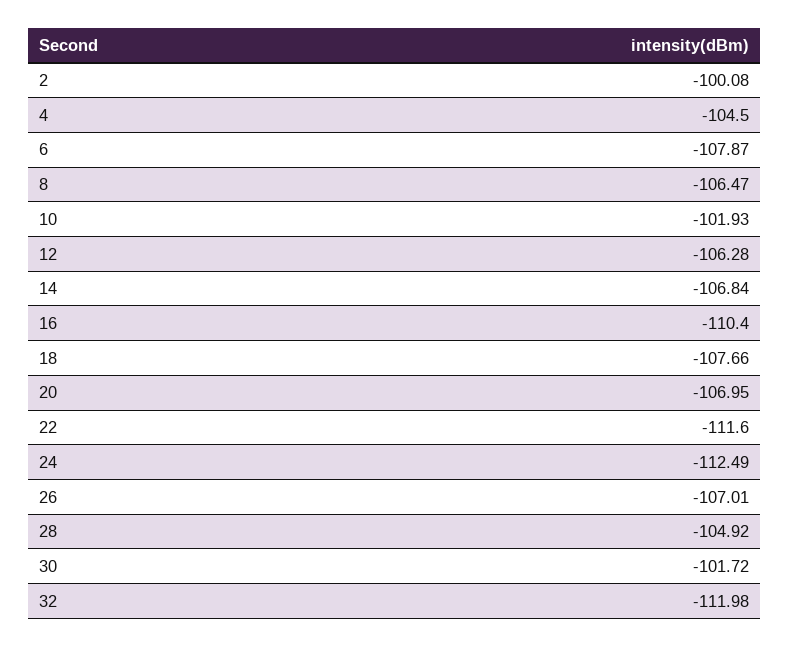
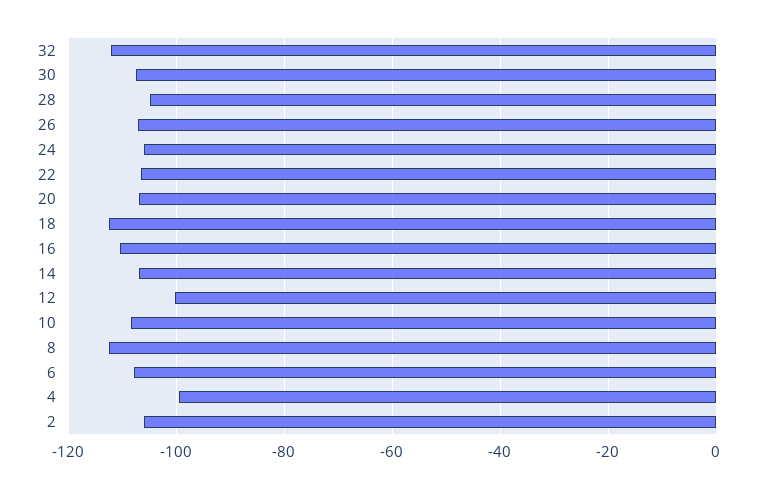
  {
-   "2": -100.08,
+   "2": -106,
-   "4": -104.5,
+   "4": -100,
    "6": -107.87,
-   "8": -106.47,
+   "8": -112,
-   "10": -101.93,
+   "10": -108,
-   "12": -106.28,
+   "12": -100,
    "14": -106.84,
    "16": -110.4,
-   "18": -107.66,
+   "18": -112,
    "20": -106.95,
-   "22": -111.6,
+   "22": -106,
-   "24": -112.49,
+   "24": -106,
    "26": -107.01,
    "28": -104.92,
-   "30": -101.72,
+   "30": -108,
    "32": -111.98
  }

